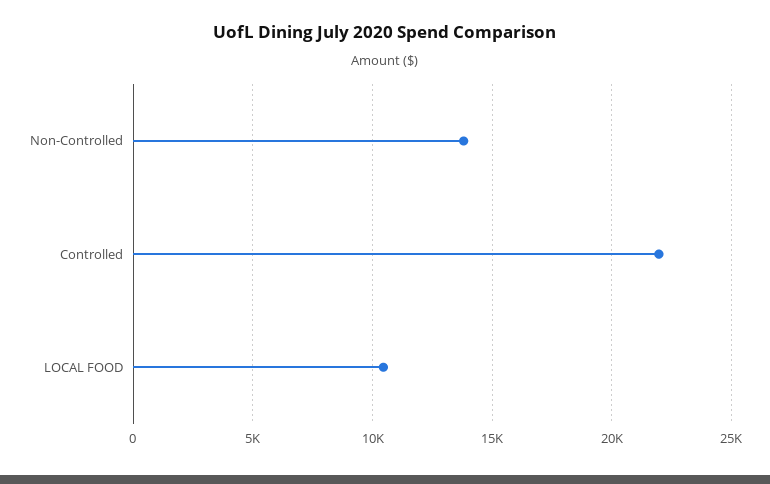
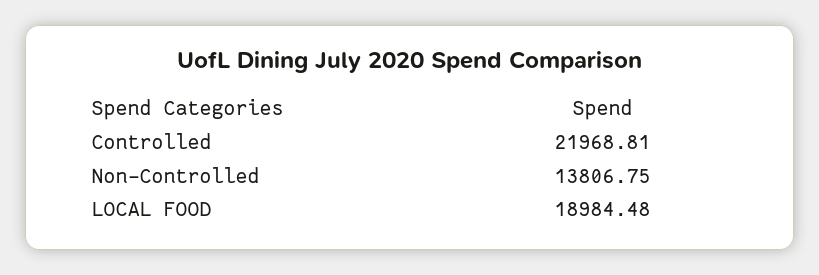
  {
    "Non-Controlled": 13806.75,
    "Controlled": 21968.81,
-   "LOCAL FOOD": 10500
+   "LOCAL FOOD": 18984.48
  }

